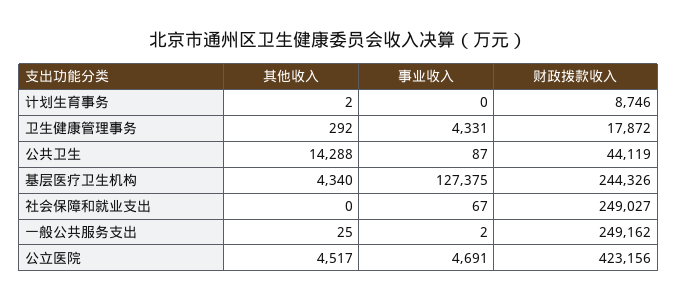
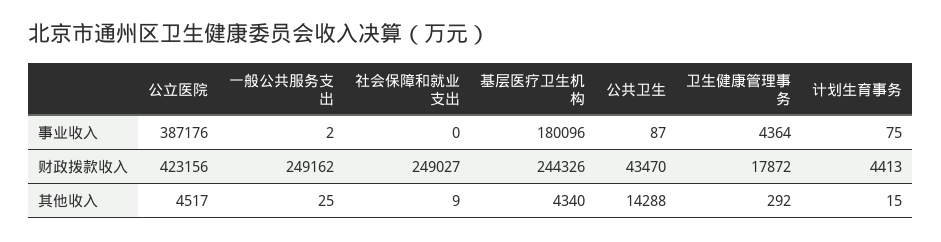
  {
    "其他收入": {
-     "计划生育事务": 2,
+     "计划生育事务": 15,
      "卫生健康管理事务": 292,
      "公共卫生": 14288,
      "基层医疗卫生机构": 4340,
-     "社会保障和就业支出": 0,
+     "社会保障和就业支出": 9,
      "一般公共服务支出": 25,
      "公立医院": 4517
    },
    "事业收入": {
-     "计划生育事务": 0,
+     "计划生育事务": 75,
-     "卫生健康管理事务": 4331,
+     "卫生健康管理事务": 4364,
      "公共卫生": 87,
-     "基层医疗卫生机构": 127375,
+     "基层医疗卫生机构": 180096,
-     "社会保障和就业支出": 67,
+     "社会保障和就业支出": 0,
      "一般公共服务支出": 2,
-     "公立医院": 4691
+     "公立医院": 387176
    },
    "财政拨款收入": {
-     "计划生育事务": 8746,
+     "计划生育事务": 4413,
      "卫生健康管理事务": 17872,
-     "公共卫生": 44119,
+     "公共卫生": 43470,
      "基层医疗卫生机构": 244326,
      "社会保障和就业支出": 249027,
      "一般公共服务支出": 249162,
      "公立医院": 423156
    }
  }

